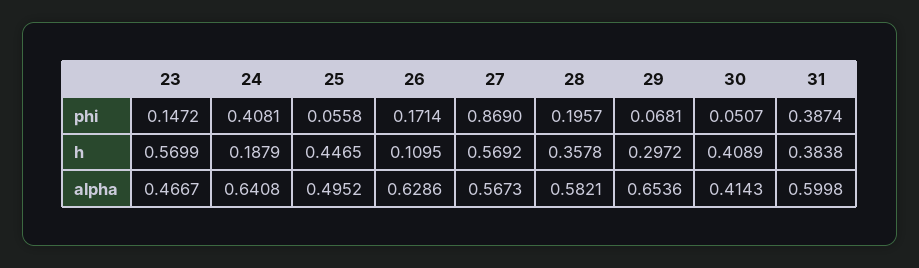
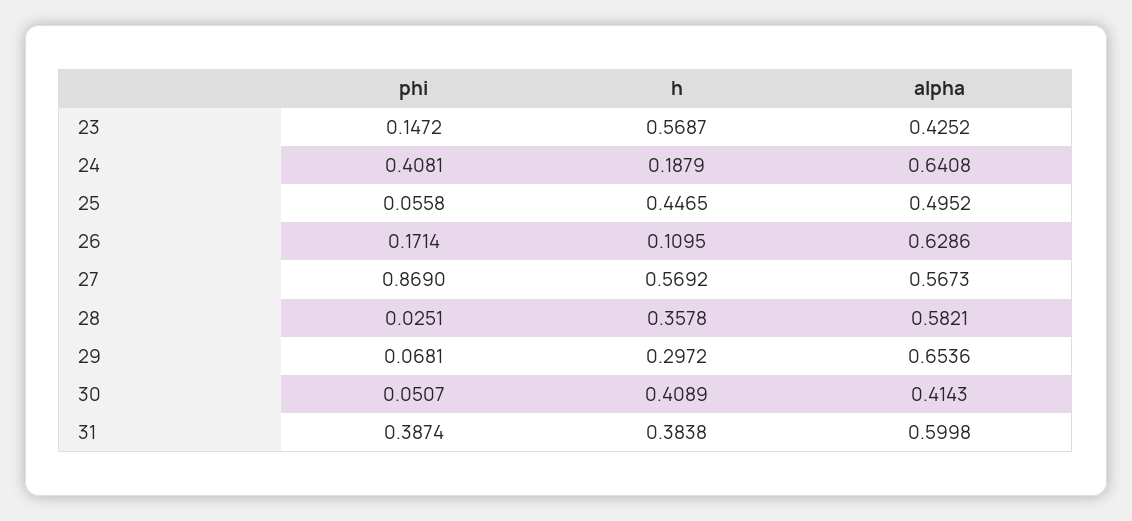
  {
    "23": {
      "phi": 0.1472,
-     "h": 0.5699,
+     "h": 0.5687,
-     "alpha": 0.4667
+     "alpha": 0.4252
    },
    "24": {
      "phi": 0.4081,
      "h": 0.1879,
      "alpha": 0.6408
    },
    "25": {
      "phi": 0.0558,
      "h": 0.4465,
      "alpha": 0.4952
    },
    "26": {
      "phi": 0.1714,
      "h": 0.1095,
      "alpha": 0.6286
    },
    "27": {
      "phi": 0.869,
      "h": 0.5692,
      "alpha": 0.5673
    },
    "28": {
-     "phi": 0.1957,
+     "phi": 0.0251,
      "h": 0.3578,
      "alpha": 0.5821
    },
    "29": {
      "phi": 0.0681,
      "h": 0.2972,
      "alpha": 0.6536
    },
    "30": {
      "phi": 0.0507,
      "h": 0.4089,
      "alpha": 0.4143
    },
    "31": {
      "phi": 0.3874,
      "h": 0.3838,
      "alpha": 0.5998
    }
  }

